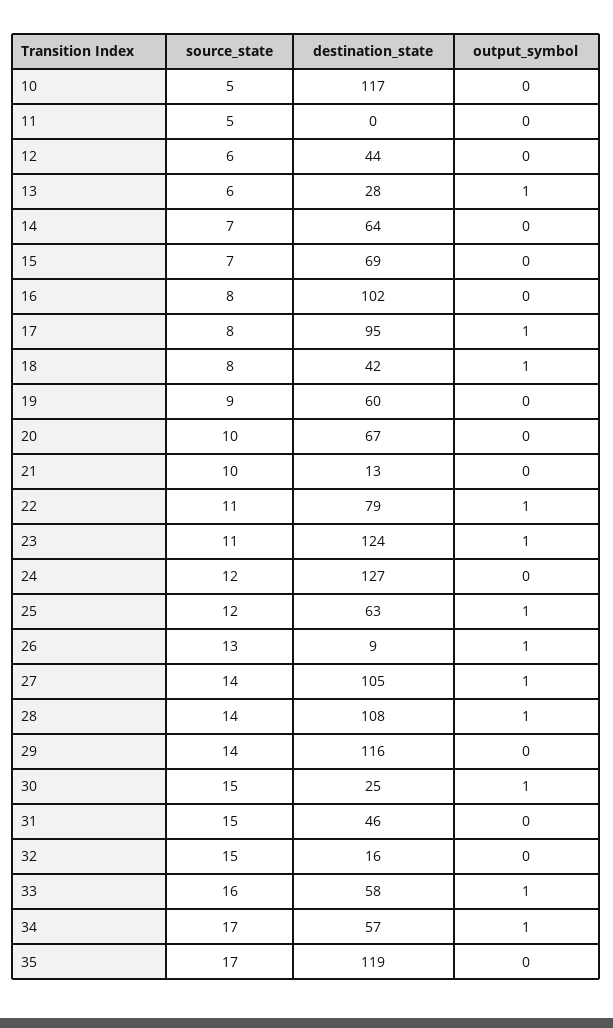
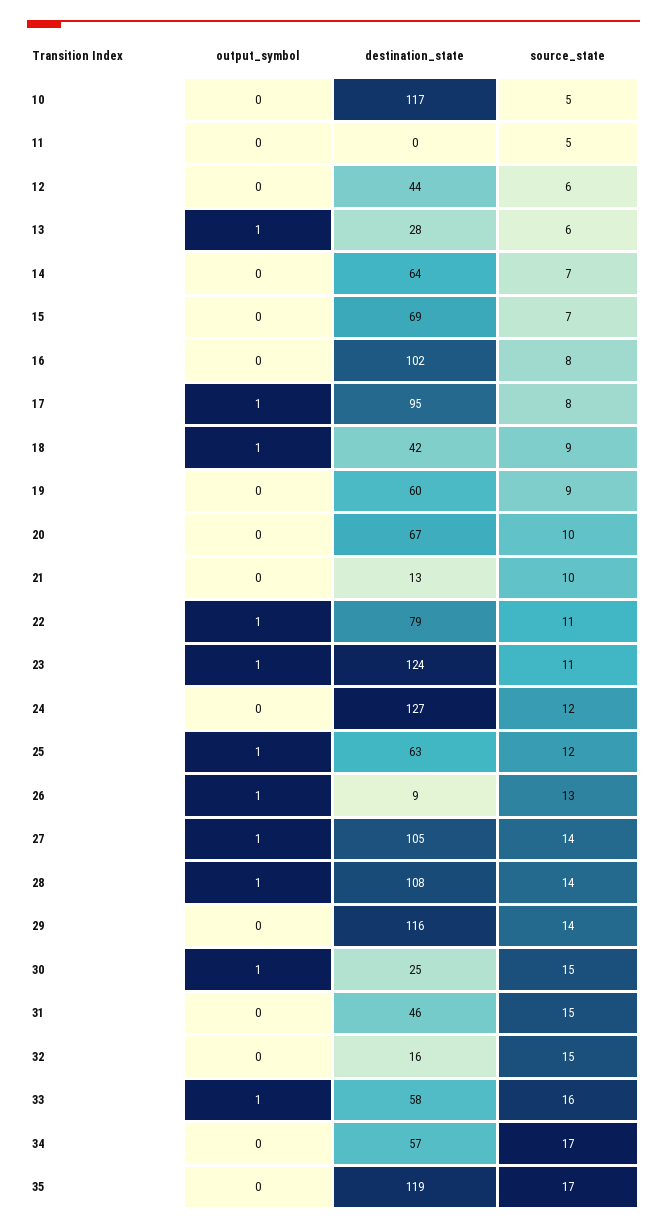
  {
    "source_state": {
      "10": 5,
      "11": 5,
      "12": 6,
      "13": 6,
      "14": 7,
      "15": 7,
      "16": 8,
      "17": 8,
-     "18": 8,
+     "18": 9,
      "19": 9,
      "20": 10,
      "21": 10,
      "22": 11,
      "23": 11,
      "24": 12,
      "25": 12,
      "26": 13,
      "27": 14,
      "28": 14,
      "29": 14,
      "30": 15,
      "31": 15,
      "32": 15,
      "33": 16,
      "34": 17,
      "35": 17
    },
    "destination_state": {
      "10": 117,
      "11": 0,
      "12": 44,
      "13": 28,
      "14": 64,
      "15": 69,
      "16": 102,
      "17": 95,
      "18": 42,
      "19": 60,
      "20": 67,
      "21": 13,
      "22": 79,
      "23": 124,
      "24": 127,
      "25": 63,
      "26": 9,
      "27": 105,
      "28": 108,
      "29": 116,
      "30": 25,
      "31": 46,
      "32": 16,
      "33": 58,
      "34": 57,
      "35": 119
    },
    "output_symbol": {
      "10": 0,
      "11": 0,
      "12": 0,
      "13": 1,
      "14": 0,
      "15": 0,
      "16": 0,
      "17": 1,
      "18": 1,
      "19": 0,
      "20": 0,
      "21": 0,
      "22": 1,
      "23": 1,
      "24": 0,
      "25": 1,
      "26": 1,
      "27": 1,
      "28": 1,
      "29": 0,
      "30": 1,
      "31": 0,
      "32": 0,
      "33": 1,
-     "34": 1,
+     "34": 0,
      "35": 0
    }
  }

